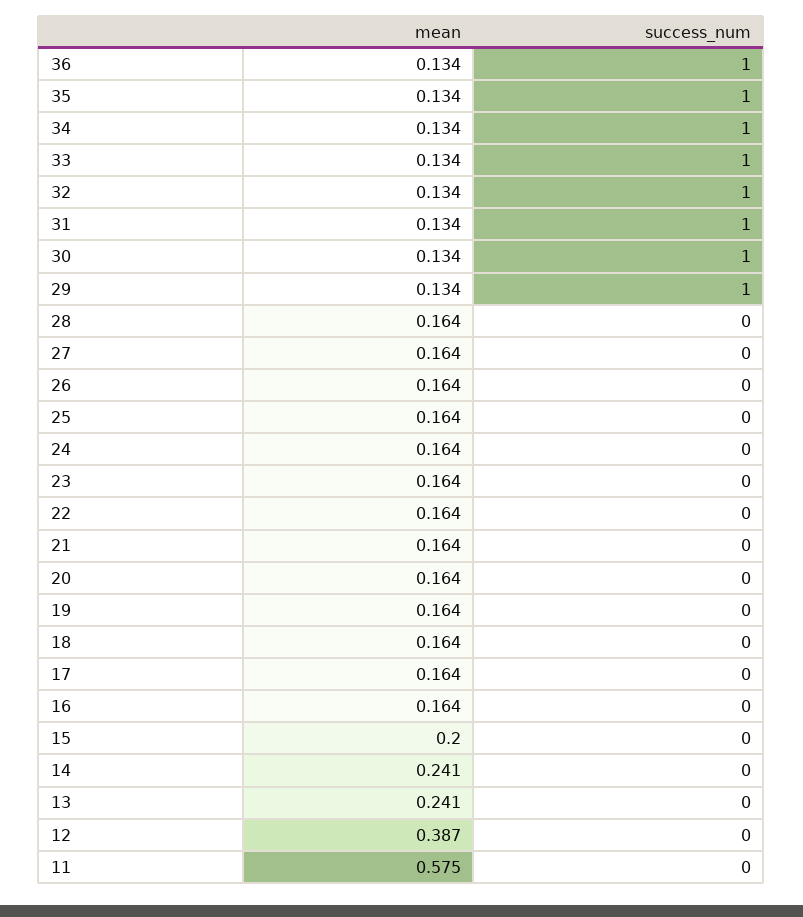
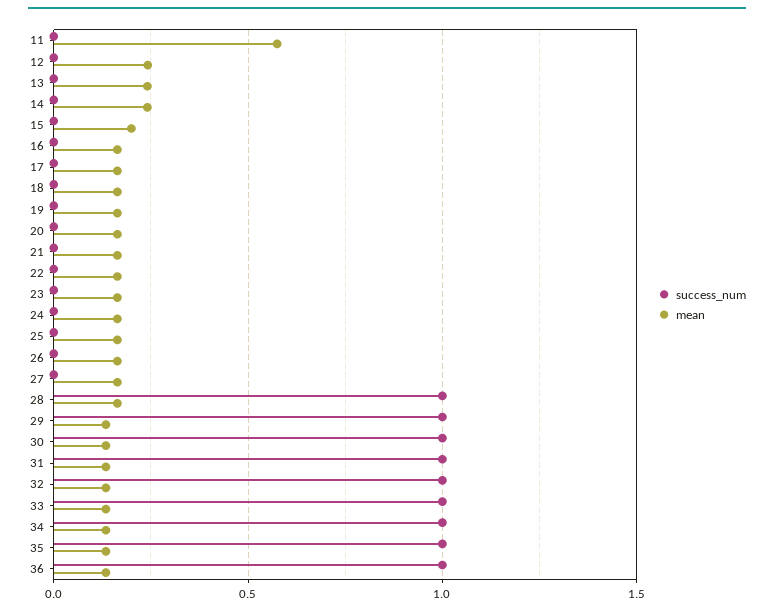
  {
    "mean": {
      "36": 0.134,
      "35": 0.134,
      "34": 0.134,
      "33": 0.134,
      "32": 0.134,
      "31": 0.134,
      "30": 0.134,
      "29": 0.134,
      "28": 0.164,
      "27": 0.164,
      "26": 0.164,
      "25": 0.164,
      "24": 0.164,
      "23": 0.164,
      "22": 0.164,
      "21": 0.164,
      "20": 0.164,
      "19": 0.164,
      "18": 0.164,
      "17": 0.164,
      "16": 0.164,
      "15": 0.2,
      "14": 0.241,
      "13": 0.241,
-     "12": 0.387,
+     "12": 0.25,
      "11": 0.575
    },
    "success_num": {
      "36": 1,
      "35": 1,
      "34": 1,
      "33": 1,
      "32": 1,
      "31": 1,
      "30": 1,
      "29": 1,
-     "28": 0,
+     "28": 1,
      "27": 0,
      "26": 0,
      "25": 0,
      "24": 0,
      "23": 0,
      "22": 0,
      "21": 0,
      "20": 0,
      "19": 0,
      "18": 0,
      "17": 0,
      "16": 0,
      "15": 0,
      "14": 0,
      "13": 0,
      "12": 0,
      "11": 0
    }
  }

